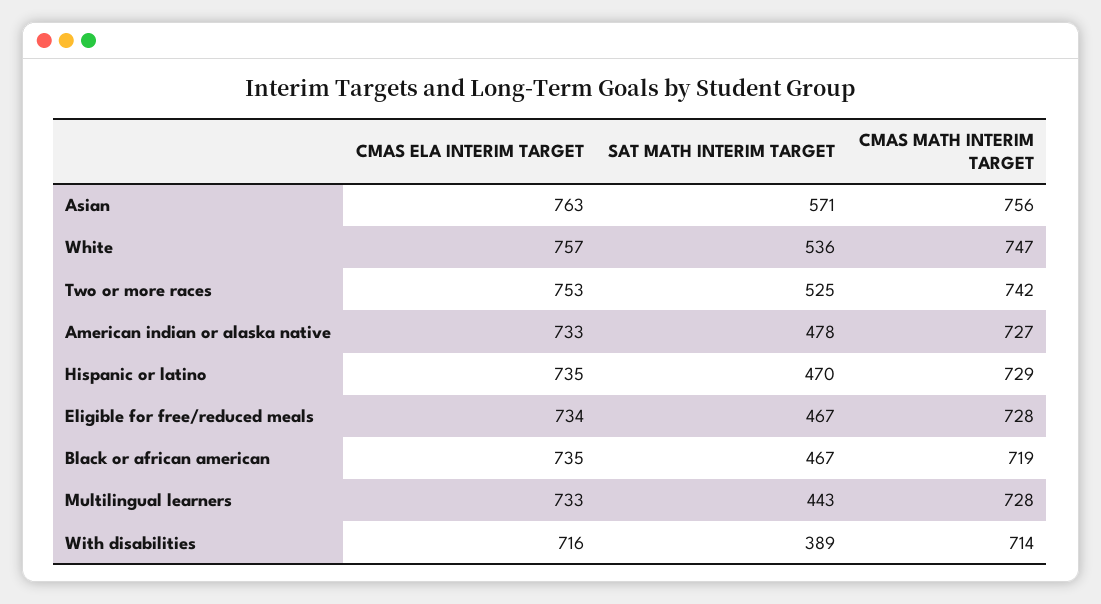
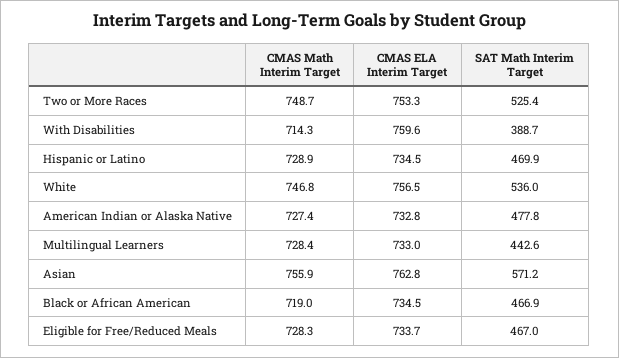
  {
    "CMAS ELA INTERIM TARGET": {
      "Asian": 762.8,
      "White": 756.5,
      "Two or more races": 753.3,
      "American indian or alaska native": 732.8,
      "Hispanic or latino": 734.5,
      "Eligible for free/reduced meals": 733.7,
      "Black or african american": 734.5,
      "Multilingual learners": 733,
-     "With disabilities": 716
+     "With disabilities": 759.6
    },
    "SAT MATH INTERIM TARGET": {
      "Asian": 571.2,
      "White": 536,
      "Two or more races": 525.4,
      "American indian or alaska native": 477.8,
      "Hispanic or latino": 469.9,
      "Eligible for free/reduced meals": 467,
      "Black or african american": 466.9,
      "Multilingual learners": 442.6,
      "With disabilities": 388.7
    },
    "CMAS MATH INTERIM TARGET": {
      "Asian": 755.9,
      "White": 746.8,
-     "Two or more races": 742,
+     "Two or more races": 748.7,
      "American indian or alaska native": 727.4,
      "Hispanic or latino": 728.9,
      "Eligible for free/reduced meals": 728.3,
      "Black or african american": 719,
      "Multilingual learners": 728.4,
      "With disabilities": 714.3
    }
  }

